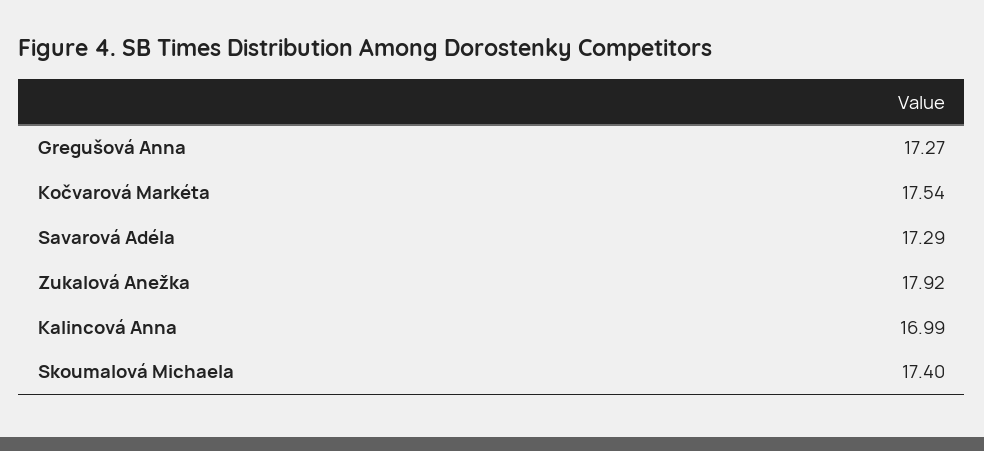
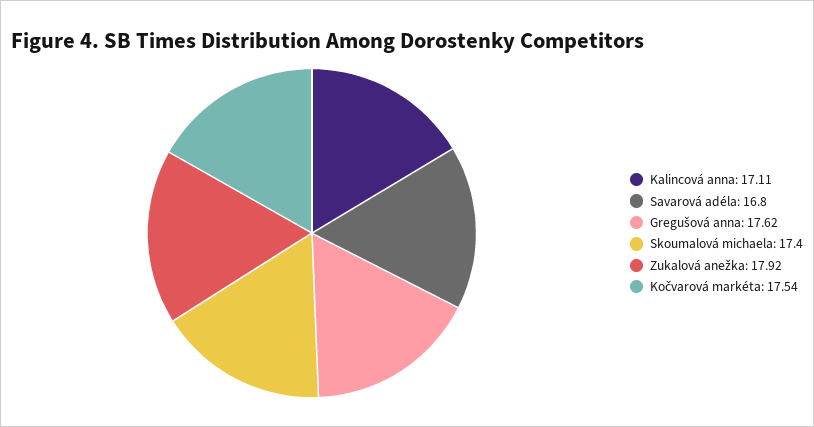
  {
-   "Gregušová Anna": 17.27,
+   "Gregušová Anna": 17.62,
    "Kočvarová Markéta": 17.54,
-   "Savarová Adéla": 17.29,
+   "Savarová Adéla": 16.8,
    "Zukalová Anežka": 17.92,
-   "Kalincová Anna": 16.99,
+   "Kalincová Anna": 17.11,
    "Skoumalová Michaela": 17.4
  }

